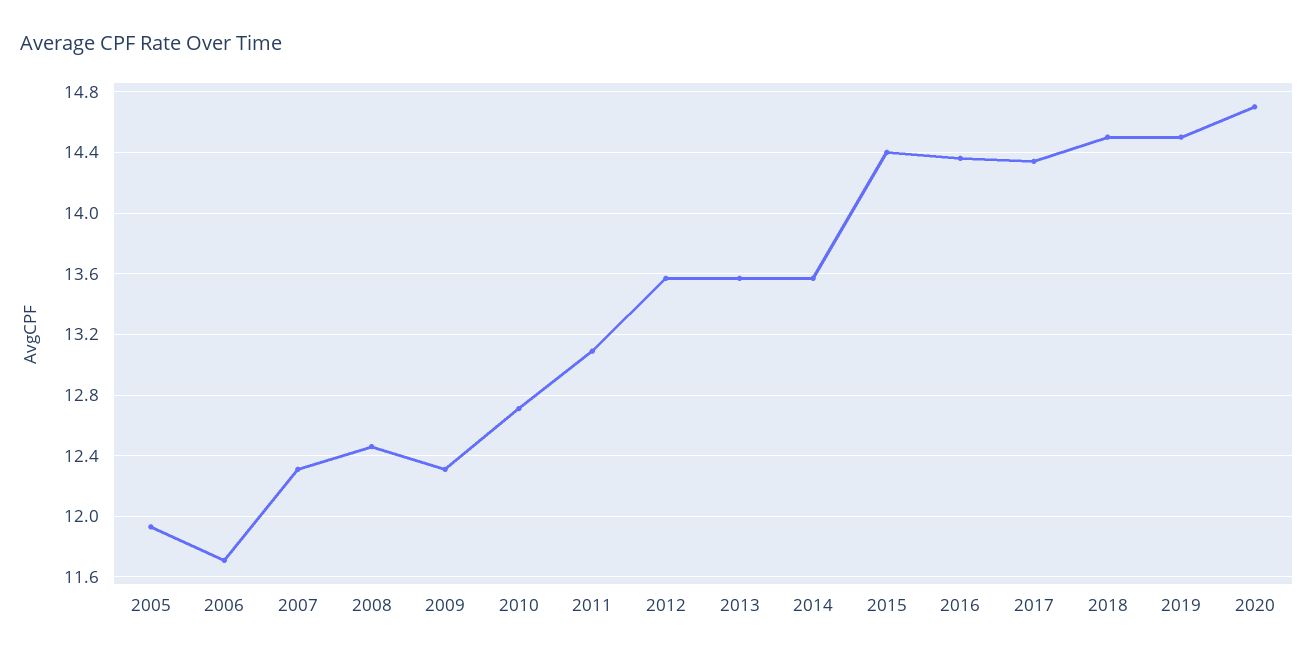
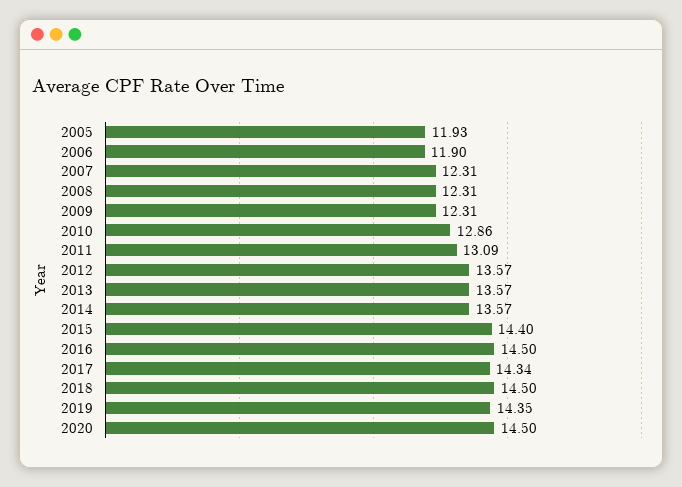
  {
    "2005": 11.93,
-   "2006": 11.7,
+   "2006": 11.9,
    "2007": 12.31,
-   "2008": 12.45,
+   "2008": 12.31,
    "2009": 12.31,
-   "2010": 12.7,
+   "2010": 12.86,
    "2011": 13.09,
    "2012": 13.57,
    "2013": 13.57,
    "2014": 13.57,
    "2015": 14.4,
-   "2016": 14.35,
+   "2016": 14.5,
    "2017": 14.34,
    "2018": 14.5,
-   "2019": 14.5,
+   "2019": 14.35,
-   "2020": 14.7
+   "2020": 14.5
  }

